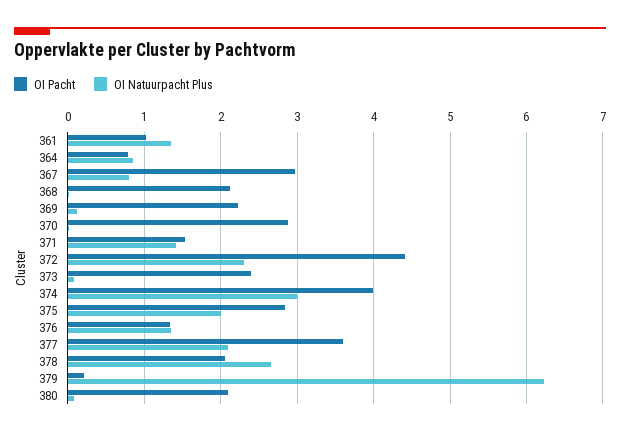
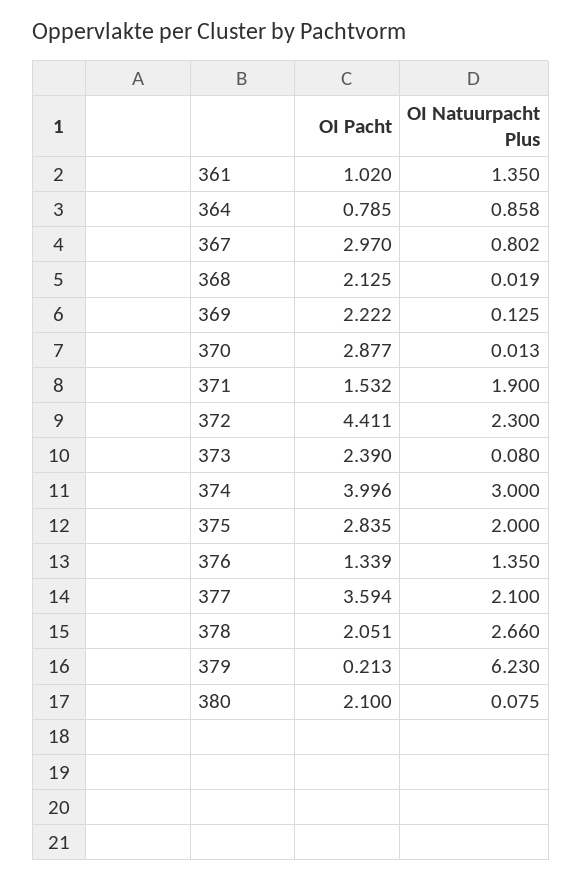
  {
    "OI Pacht": {
      "361": 1.02,
      "364": 0.785,
      "367": 2.97,
      "368": 2.125,
      "369": 2.222,
      "370": 2.877,
      "371": 1.532,
      "372": 4.411,
      "373": 2.39,
      "374": 3.996,
      "375": 2.835,
      "376": 1.339,
      "377": 3.594,
      "378": 2.051,
      "379": 0.213,
      "380": 2.1
    },
    "OI Natuurpacht Plus": {
      "361": 1.35,
      "364": 0.858,
      "367": 0.802,
      "368": 0.019,
      "369": 0.125,
      "370": 0.013,
-     "371": 1.4,
+     "371": 1.9,
      "372": 2.3,
      "373": 0.08,
      "374": 3,
      "375": 2,
      "376": 1.35,
      "377": 2.1,
      "378": 2.66,
      "379": 6.23,
      "380": 0.075
    }
  }

